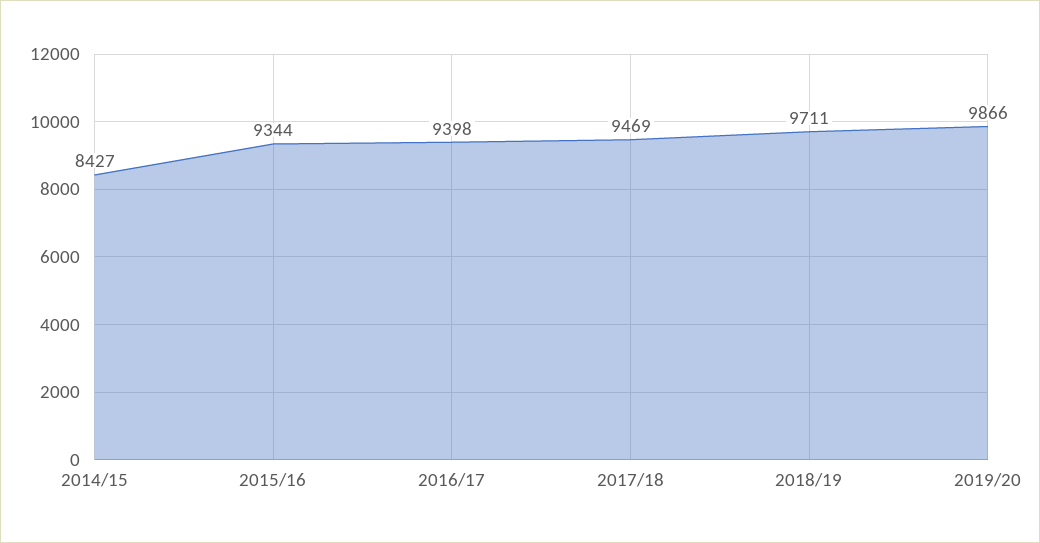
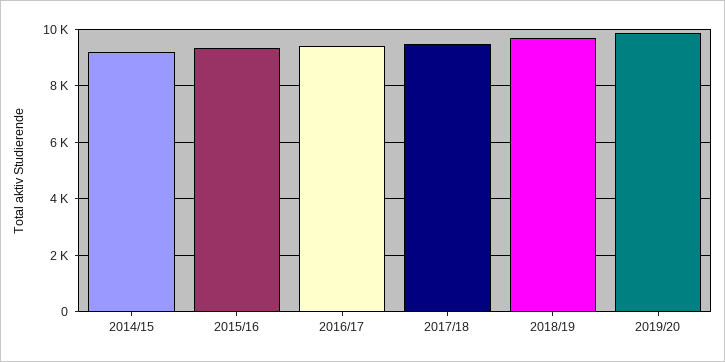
  {
-   "2014/15": 8427,
+   "2014/15": 9250,
    "2015/16": 9344,
    "2016/17": 9398,
    "2017/18": 9469,
    "2018/19": 9711,
    "2019/20": 9866
  }

